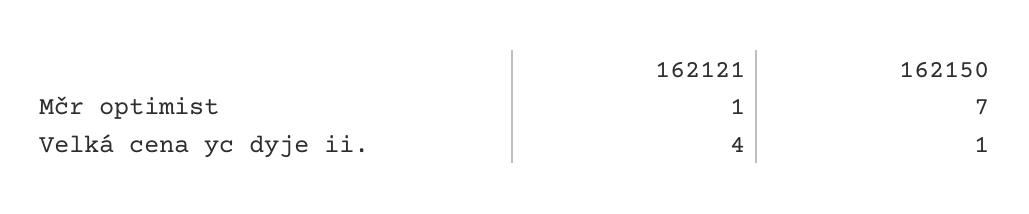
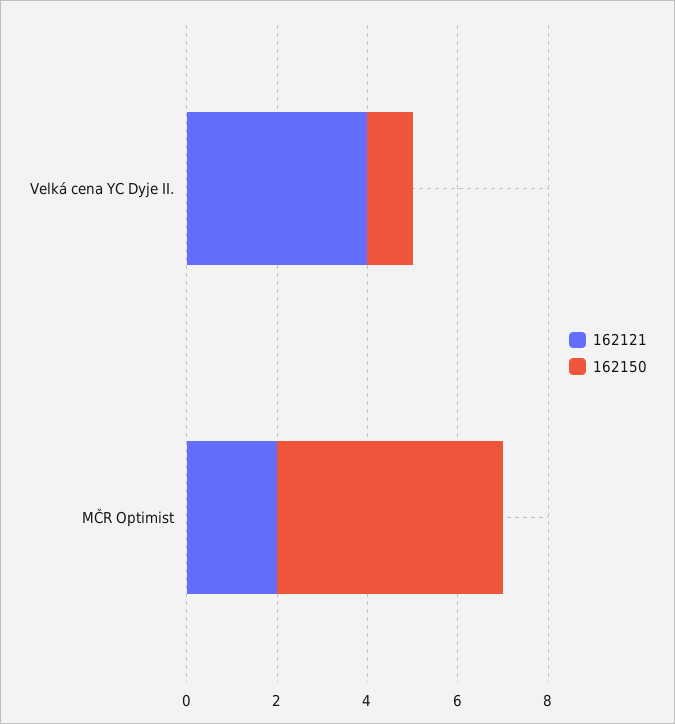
  {
    "162121": {
-     "Mčr optimist": 1,
+     "Mčr optimist": 2,
      "Velká cena yc dyje ii.": 4
    },
    "162150": {
-     "Mčr optimist": 7,
+     "Mčr optimist": 5,
      "Velká cena yc dyje ii.": 1
    }
  }

